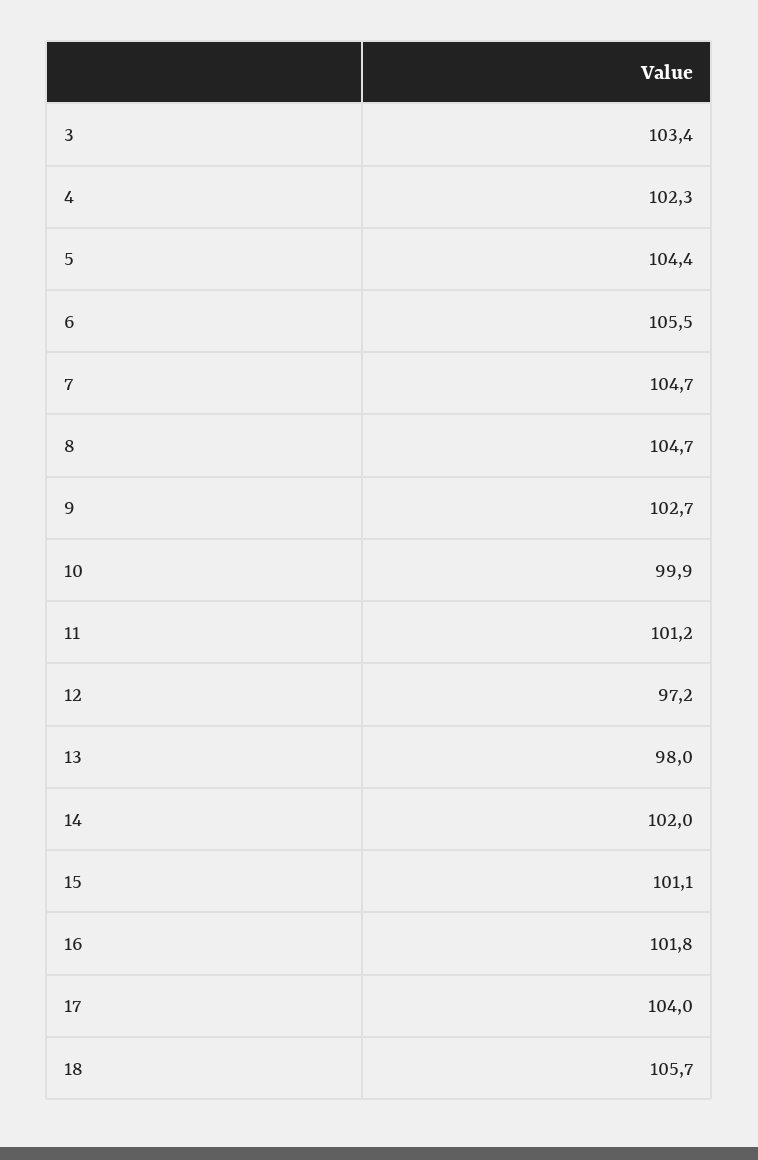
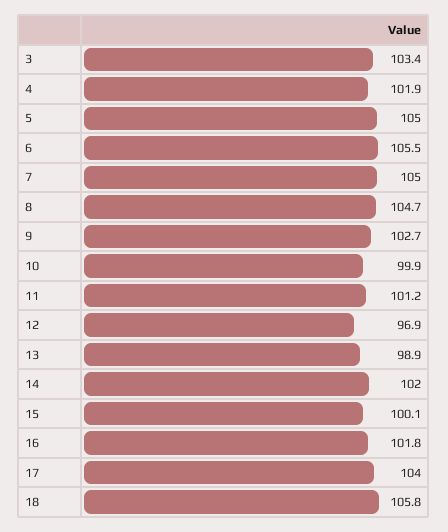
  {
    "3": 103.4,
-   "4": 102.3,
+   "4": 101.9,
-   "5": 104.4,
+   "5": 105,
    "6": 105.5,
-   "7": 104.7,
+   "7": 105,
    "8": 104.7,
    "9": 102.7,
    "10": 99.9,
    "11": 101.2,
-   "12": 97.2,
+   "12": 96.9,
-   "13": 98,
+   "13": 98.9,
    "14": 102,
-   "15": 101.1,
+   "15": 100.1,
    "16": 101.8,
    "17": 104,
-   "18": 105.7
+   "18": 105.8
  }

